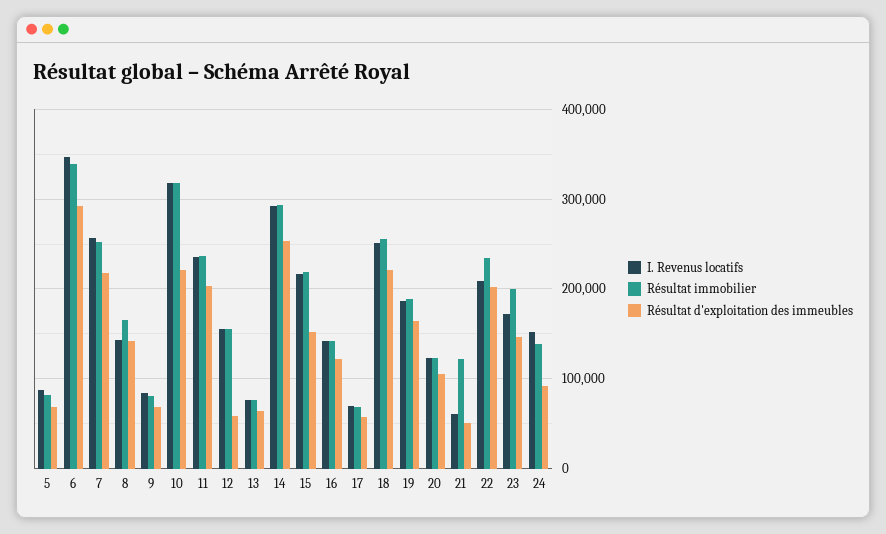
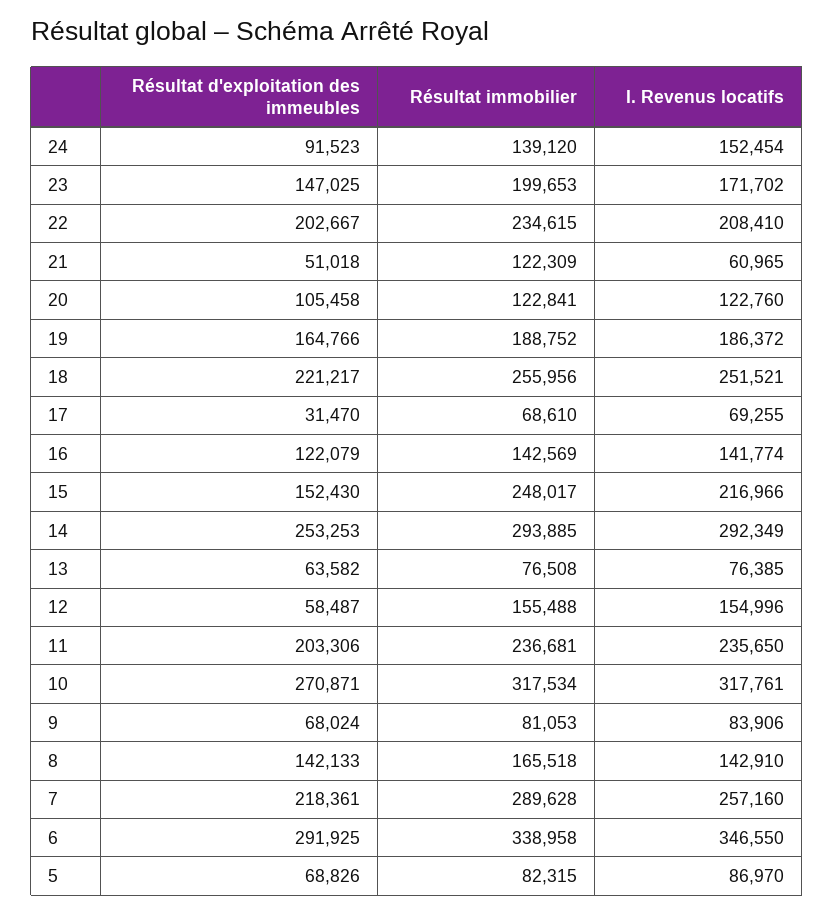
  {
    "I. Revenus locatifs": {
      "5": 86970,
      "6": 346550,
      "7": 257160,
      "8": 142910,
      "9": 83906,
      "10": 317761,
      "11": 235650,
      "12": 154996,
      "13": 76385,
      "14": 292349,
      "15": 216966,
      "16": 141774,
      "17": 69255,
      "18": 251521,
      "19": 186372,
      "20": 122760,
      "21": 60965,
      "22": 208410,
      "23": 171702,
      "24": 152454
    },
    "Résultat immobilier": {
      "5": 82315,
      "6": 338958,
-     "7": 250000,
+     "7": 289628,
      "8": 165518,
      "9": 81053,
      "10": 317534,
      "11": 236681,
      "12": 155488,
      "13": 76508,
      "14": 293885,
-     "15": 220000,
+     "15": 248017,
      "16": 142569,
      "17": 68610,
      "18": 255956,
      "19": 188752,
      "20": 122841,
      "21": 122309,
      "22": 234615,
      "23": 199653,
      "24": 139120
    },
    "Résultat d'exploitation des immeubles": {
      "5": 68826,
      "6": 291925,
      "7": 218361,
      "8": 142133,
      "9": 68024,
-     "10": 220000,
+     "10": 270871,
      "11": 203306,
      "12": 58487,
      "13": 63582,
      "14": 253253,
      "15": 152430,
      "16": 122079,
-     "17": 60000,
+     "17": 31470,
      "18": 221217,
      "19": 164766,
      "20": 105458,
      "21": 51018,
      "22": 202667,
      "23": 147025,
      "24": 91523
    }
  }

